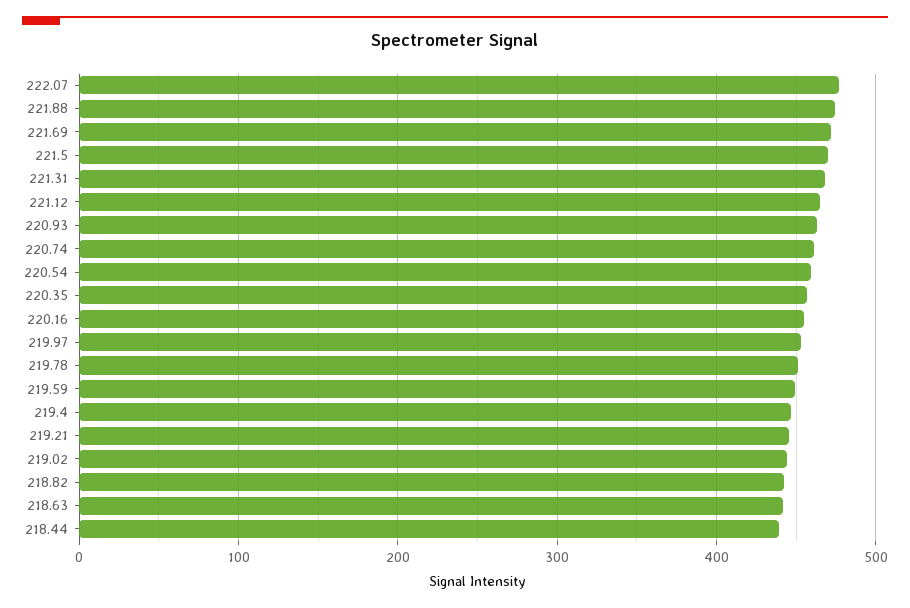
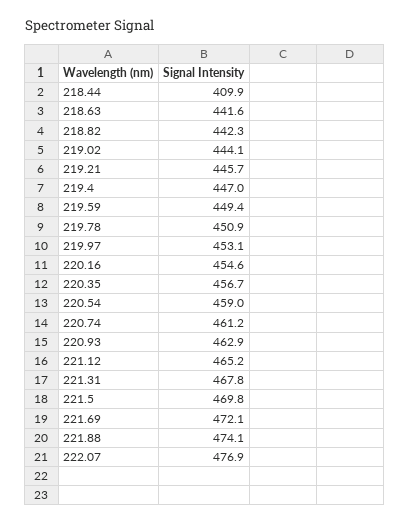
  {
    "222.07": 476.9,
    "221.88": 474.1,
    "221.69": 472.1,
    "221.5": 469.8,
    "221.31": 467.8,
    "221.12": 465.2,
    "220.93": 462.9,
    "220.74": 461.2,
    "220.54": 459,
    "220.35": 456.7,
    "220.16": 454.6,
    "219.97": 453.1,
    "219.78": 450.9,
    "219.59": 449.4,
    "219.4": 447,
    "219.21": 445.7,
    "219.02": 444.1,
    "218.82": 442.3,
    "218.63": 441.6,
-   "218.44": 440
+   "218.44": 409.9
  }

